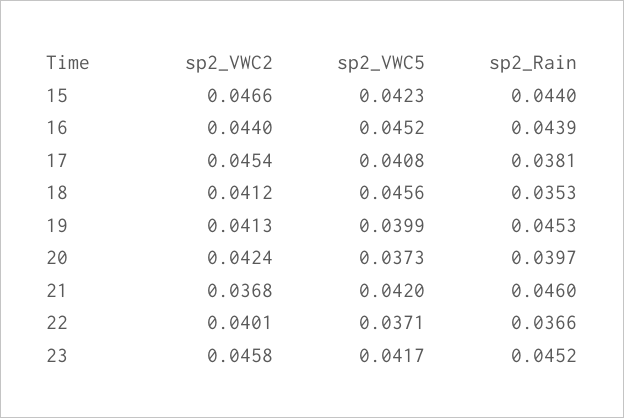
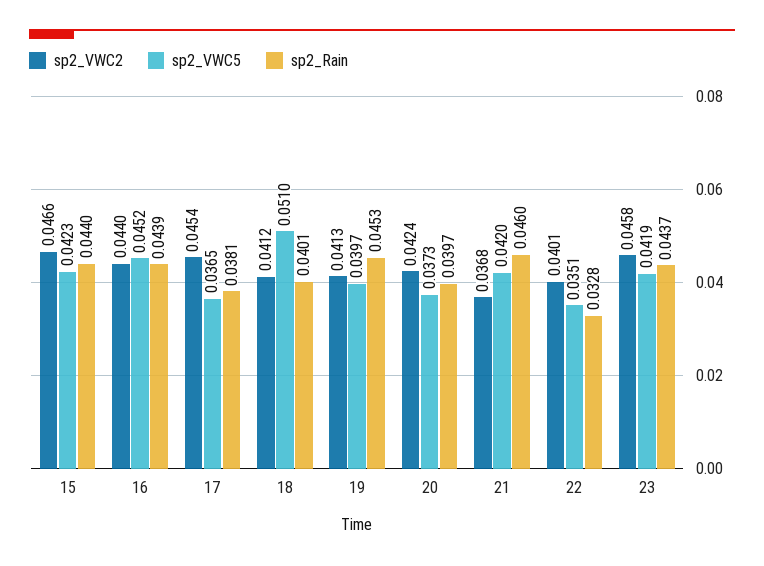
  {
    "sp2_VWC2": {
      "15": 0.0466,
      "16": 0.044,
      "17": 0.0454,
      "18": 0.0412,
      "19": 0.0413,
      "20": 0.0424,
      "21": 0.0368,
      "22": 0.0401,
      "23": 0.0458
    },
    "sp2_VWC5": {
      "15": 0.0423,
      "16": 0.0452,
-     "17": 0.0408,
+     "17": 0.0365,
-     "18": 0.0456,
+     "18": 0.051,
-     "19": 0.0399,
+     "19": 0.0397,
      "20": 0.0373,
      "21": 0.042,
-     "22": 0.0371,
+     "22": 0.0351,
-     "23": 0.0417
+     "23": 0.0419
    },
    "sp2_Rain": {
      "15": 0.044,
      "16": 0.0439,
      "17": 0.0381,
-     "18": 0.0353,
+     "18": 0.0401,
      "19": 0.0453,
      "20": 0.0397,
      "21": 0.046,
-     "22": 0.0366,
+     "22": 0.0328,
-     "23": 0.0452
+     "23": 0.0437
    }
  }

